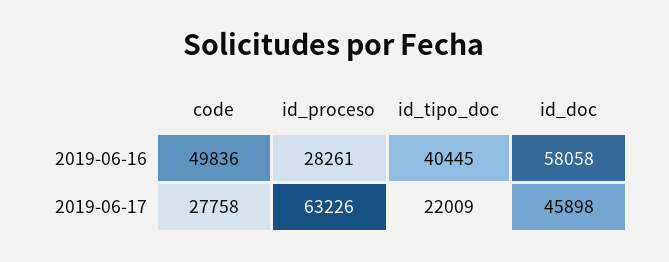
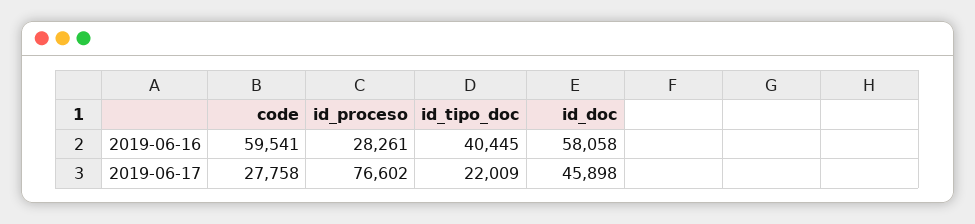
  {
    "code": {
-     "2019-06-16": 49836,
+     "2019-06-16": 59541,
      "2019-06-17": 27758
    },
    "id_proceso": {
      "2019-06-16": 28261,
-     "2019-06-17": 63226
+     "2019-06-17": 76602
    },
    "id_tipo_doc": {
      "2019-06-16": 40445,
      "2019-06-17": 22009
    },
    "id_doc": {
      "2019-06-16": 58058,
      "2019-06-17": 45898
    }
  }

